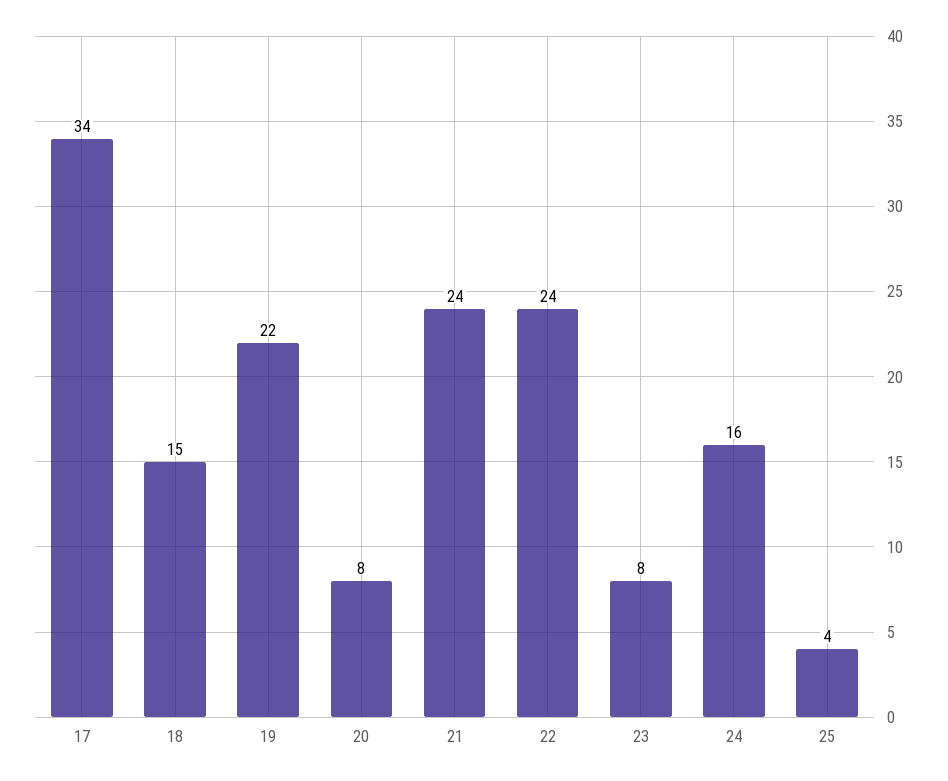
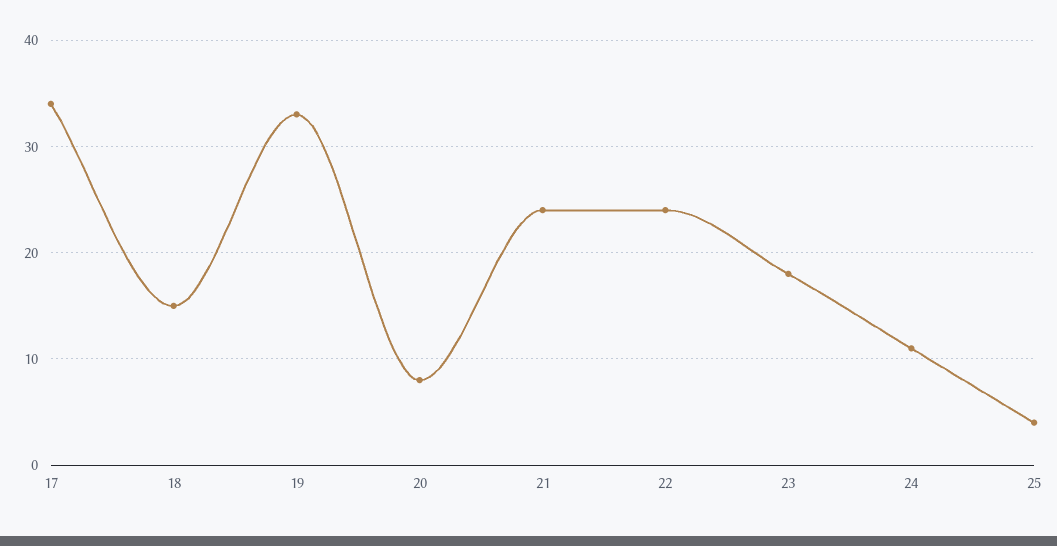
  {
    "17": 34,
    "18": 15,
-   "19": 22,
+   "19": 33,
    "20": 8,
    "21": 24,
    "22": 24,
-   "23": 8,
+   "23": 18,
-   "24": 16,
+   "24": 11,
    "25": 4
  }

